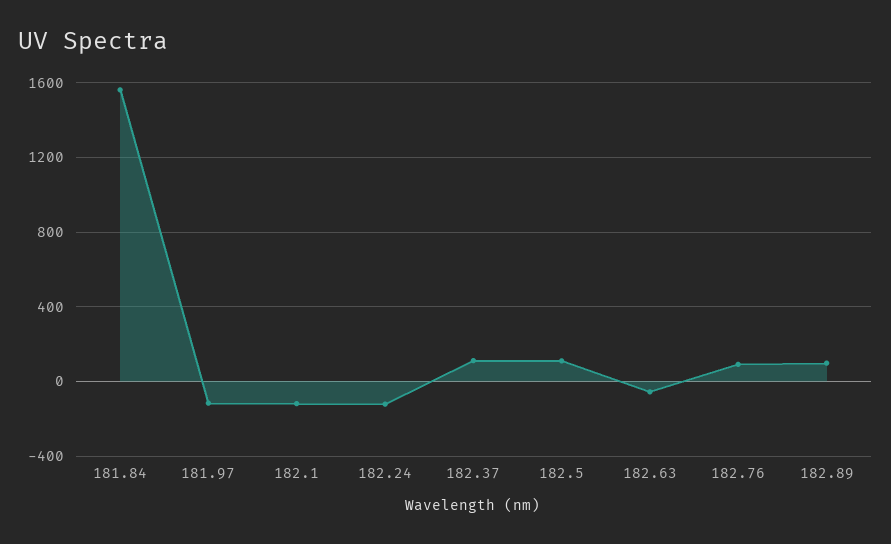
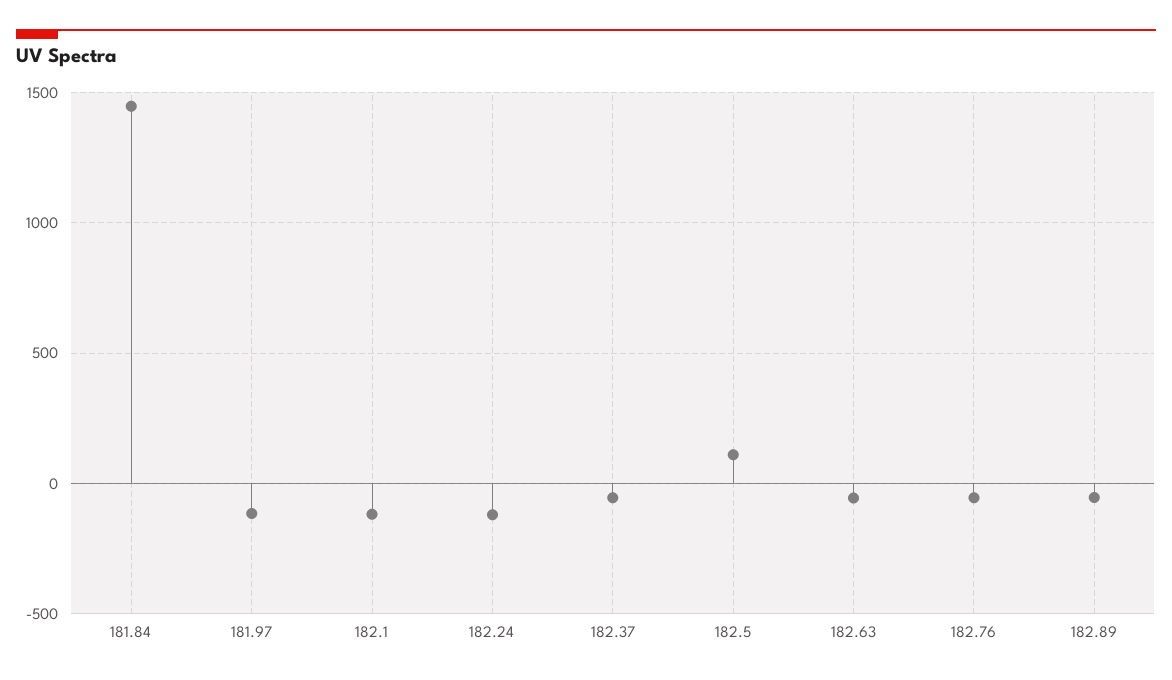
  {
-   "181.84": 1550,
+   "181.84": 1450,
    "181.97": -100,
    "182.1": -100,
    "182.24": -100,
-   "182.37": 100,
+   "182.37": -50,
    "182.5": 100,
    "182.63": -50,
-   "182.76": 100,
+   "182.76": -50,
-   "182.89": 100
+   "182.89": -50
  }

